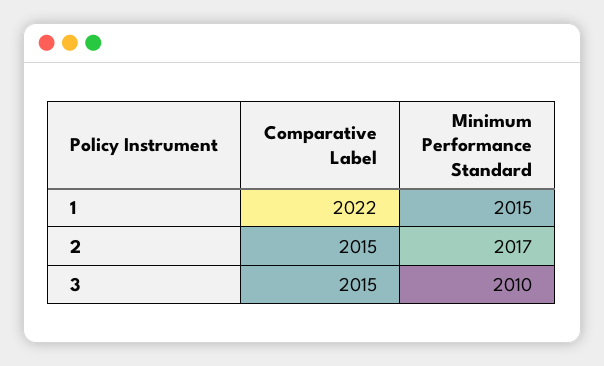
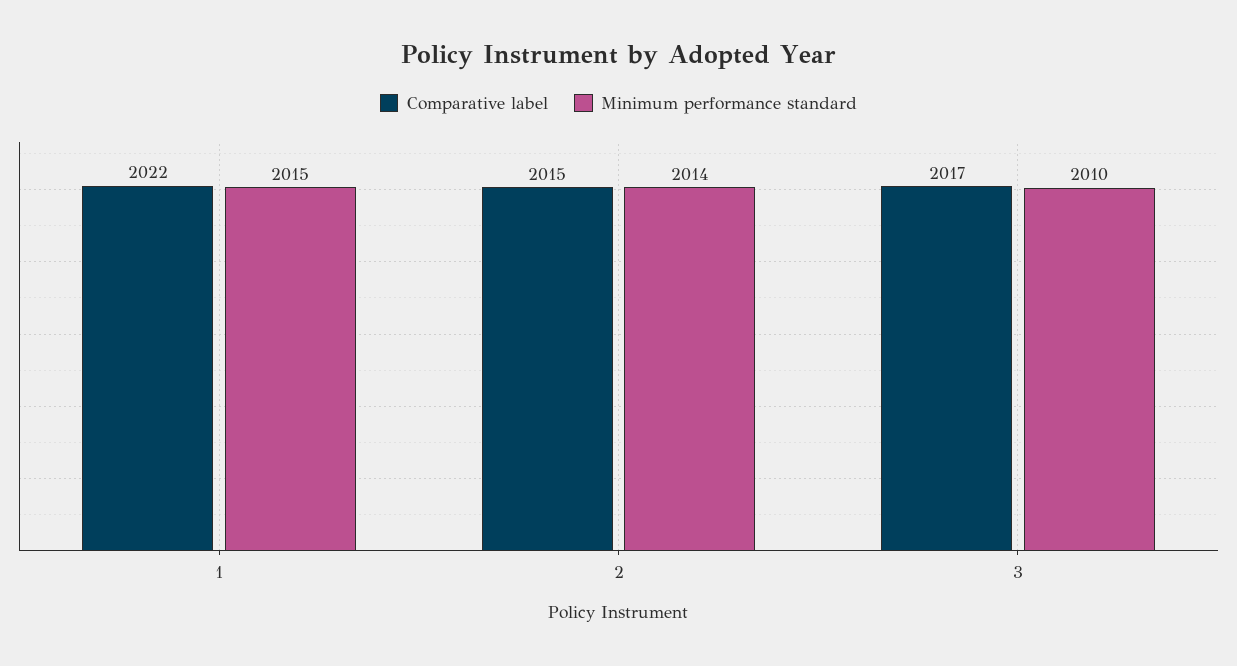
  {
    "Comparative Label": {
      "1": 2022,
      "2": 2015,
-     "3": 2015
+     "3": 2017
    },
    "Minimum Performance Standard": {
      "1": 2015,
-     "2": 2017,
+     "2": 2014,
      "3": 2010
    }
  }

